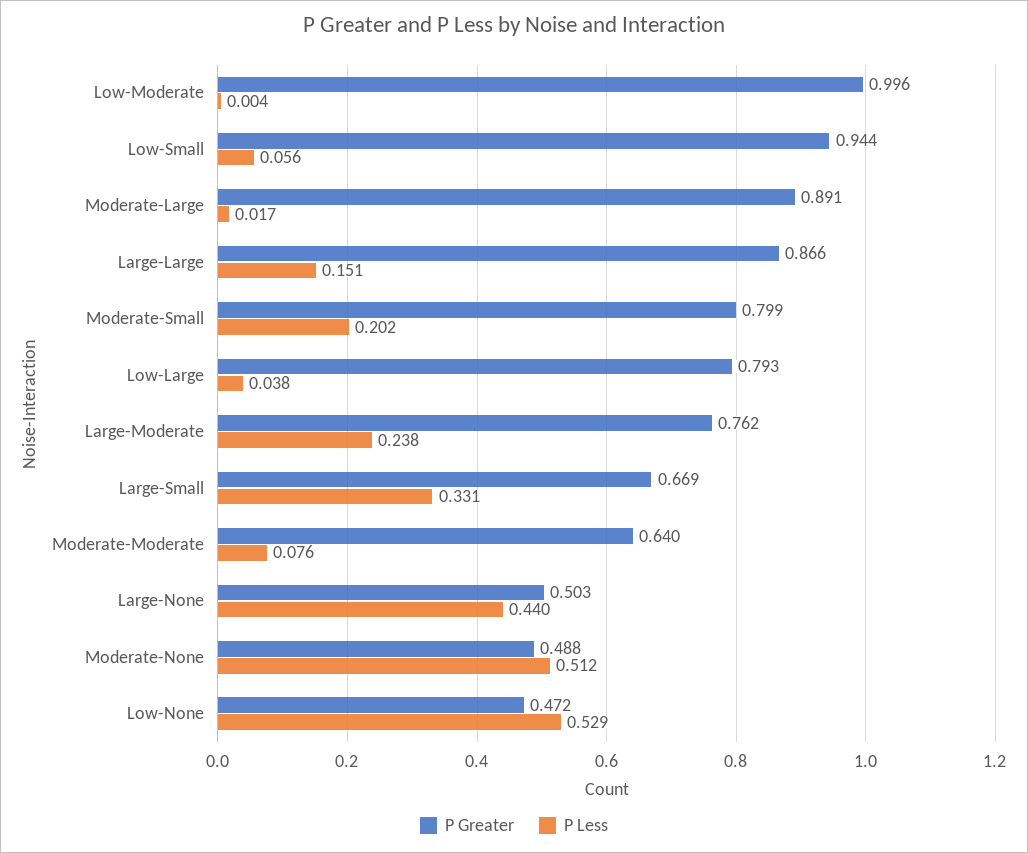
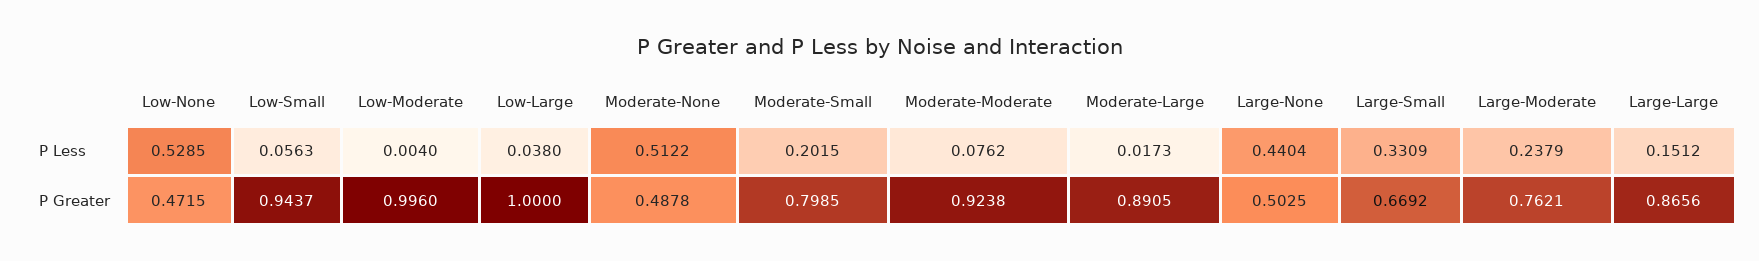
  {
    "P Greater": {
      "Low-Moderate": 0.996,
      "Low-Small": 0.9437,
      "Moderate-Large": 0.8905,
      "Large-Large": 0.8656,
      "Moderate-Small": 0.7985,
-     "Low-Large": 0.793,
+     "Low-Large": 1,
      "Large-Moderate": 0.7621,
      "Large-Small": 0.6692,
-     "Moderate-Moderate": 0.64,
+     "Moderate-Moderate": 0.9238,
      "Large-None": 0.5025,
      "Moderate-None": 0.4878,
      "Low-None": 0.4715
    },
    "P Less": {
      "Low-Moderate": 0.004,
      "Low-Small": 0.0563,
      "Moderate-Large": 0.0173,
      "Large-Large": 0.1512,
      "Moderate-Small": 0.2015,
      "Low-Large": 0.038,
      "Large-Moderate": 0.2379,
      "Large-Small": 0.3309,
      "Moderate-Moderate": 0.0762,
      "Large-None": 0.4404,
      "Moderate-None": 0.5122,
      "Low-None": 0.5285
    }
  }

